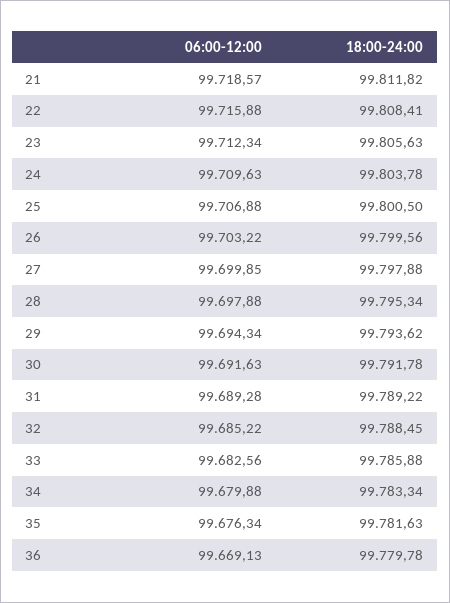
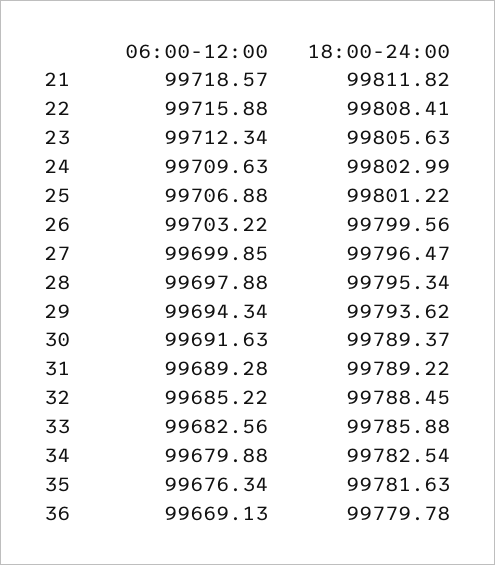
  {
    "06:00-12:00": {
      "21": 99718.57,
      "22": 99715.88,
      "23": 99712.34,
      "24": 99709.63,
      "25": 99706.88,
      "26": 99703.22,
      "27": 99699.85,
      "28": 99697.88,
      "29": 99694.34,
      "30": 99691.63,
      "31": 99689.28,
      "32": 99685.22,
      "33": 99682.56,
      "34": 99679.88,
      "35": 99676.34,
      "36": 99669.13
    },
    "18:00-24:00": {
      "21": 99811.82,
      "22": 99808.41,
      "23": 99805.63,
-     "24": 99803.78,
+     "24": 99802.99,
-     "25": 99800.5,
+     "25": 99801.22,
      "26": 99799.56,
-     "27": 99797.88,
+     "27": 99796.47,
      "28": 99795.34,
      "29": 99793.62,
-     "30": 99791.78,
+     "30": 99789.37,
      "31": 99789.22,
      "32": 99788.45,
      "33": 99785.88,
-     "34": 99783.34,
+     "34": 99782.54,
      "35": 99781.63,
      "36": 99779.78
    }
  }

